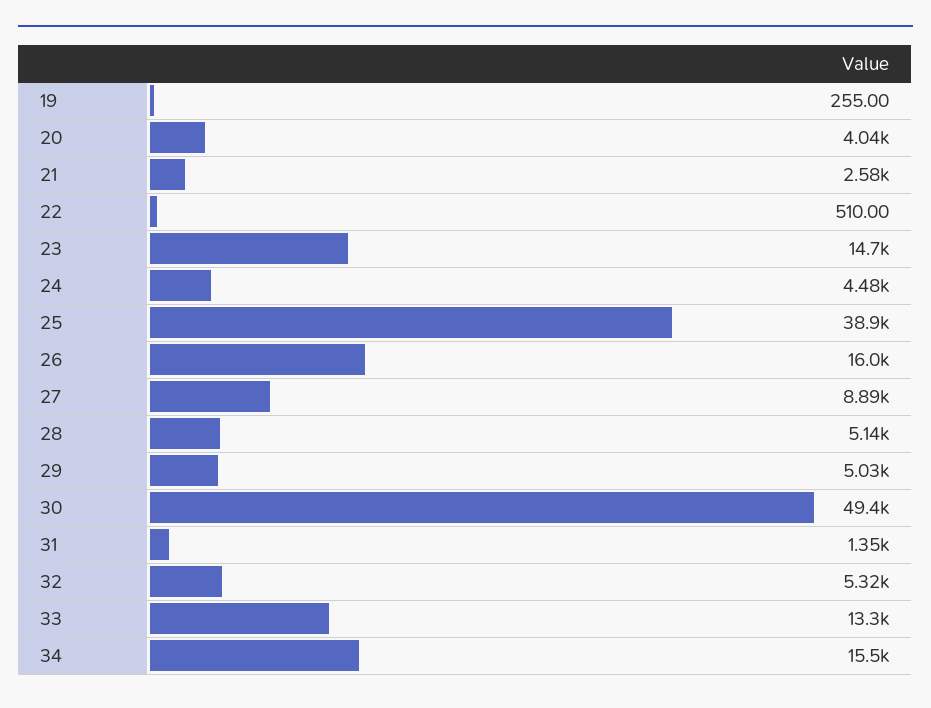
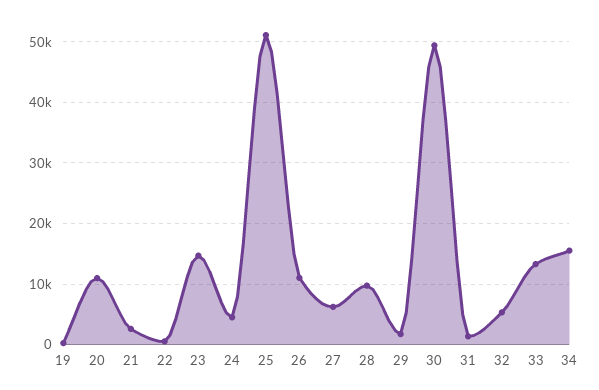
  {
    "19": 255,
-   "20": 4040,
+   "20": 11000,
    "21": 2580,
    "22": 510,
    "23": 14700,
    "24": 4480,
-   "25": 38900,
+   "25": 51000,
-   "26": 16000,
+   "26": 11000,
-   "27": 8890,
+   "27": 6000,
-   "28": 5140,
+   "28": 10000,
-   "29": 5030,
+   "29": 2000,
    "30": 49400,
    "31": 1350,
    "32": 5320,
    "33": 13300,
    "34": 15500
  }

